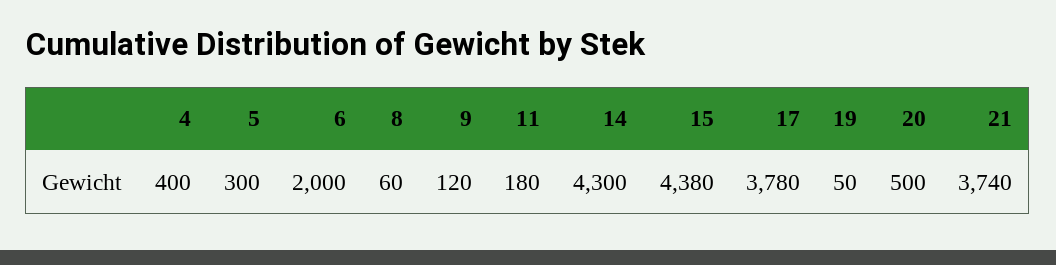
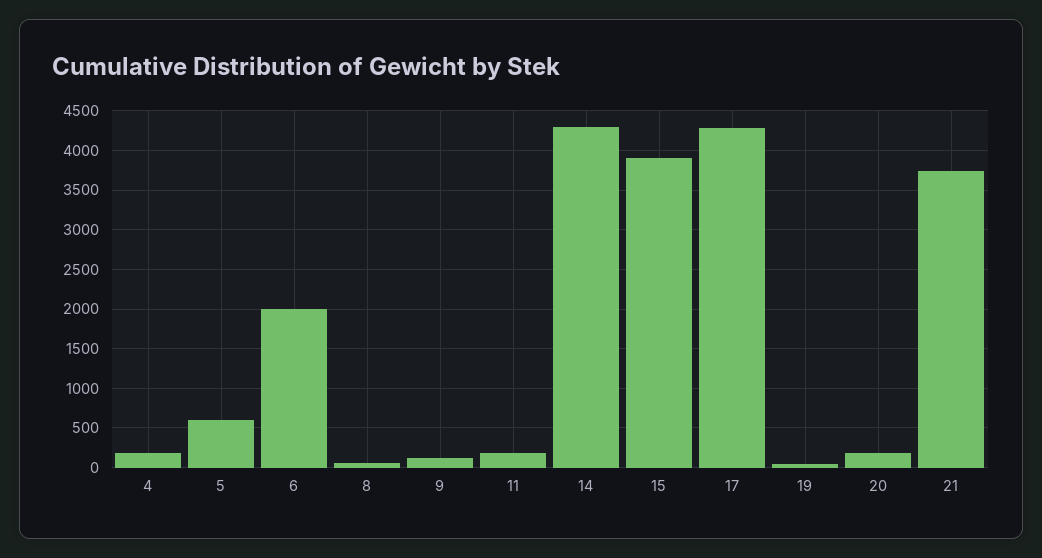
  {
-   "4": 400,
+   "4": 200,
-   "5": 300,
+   "5": 600,
    "6": 2000,
    "8": 60,
    "9": 120,
    "11": 180,
    "14": 4300,
-   "15": 4380,
+   "15": 3900,
-   "17": 3780,
+   "17": 4300,
    "19": 50,
-   "20": 500,
+   "20": 200,
    "21": 3740
  }

